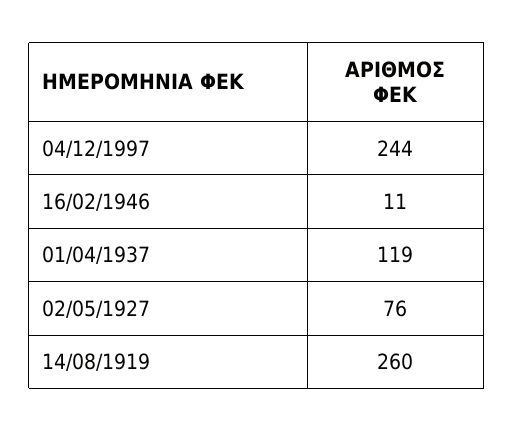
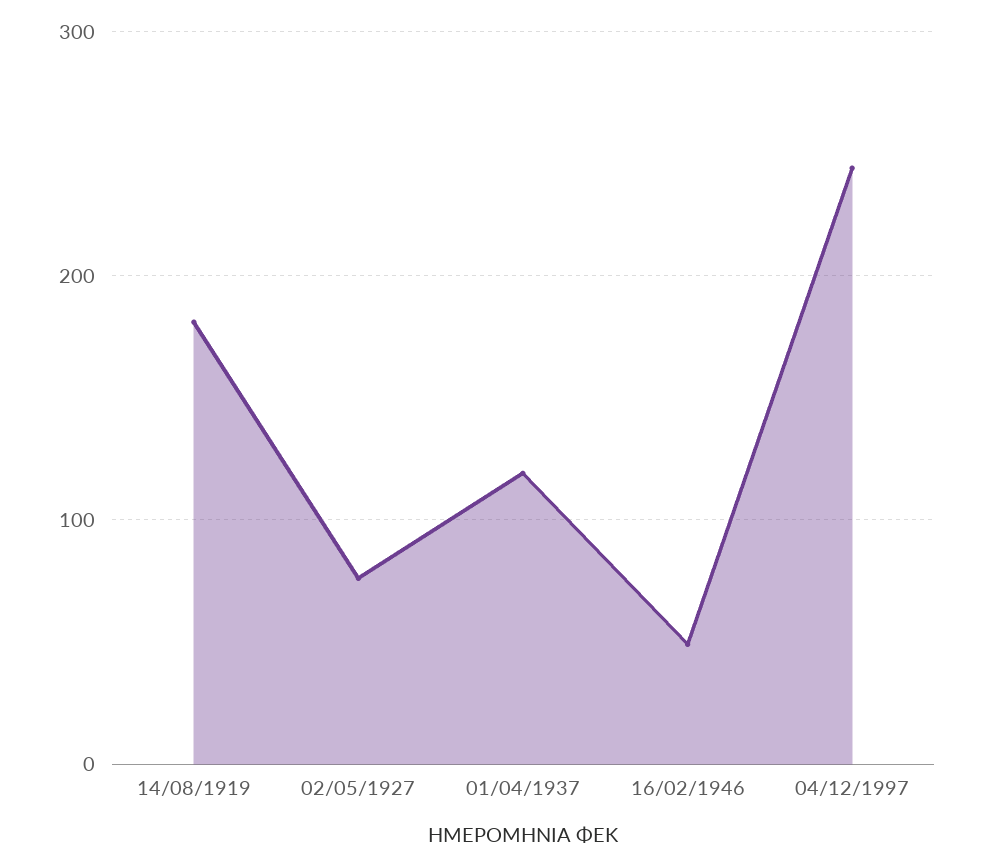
  {
    "04/12/1997": 244,
-   "16/02/1946": 11,
+   "16/02/1946": 50,
    "01/04/1937": 119,
    "02/05/1927": 76,
-   "14/08/1919": 260
+   "14/08/1919": 180
  }

